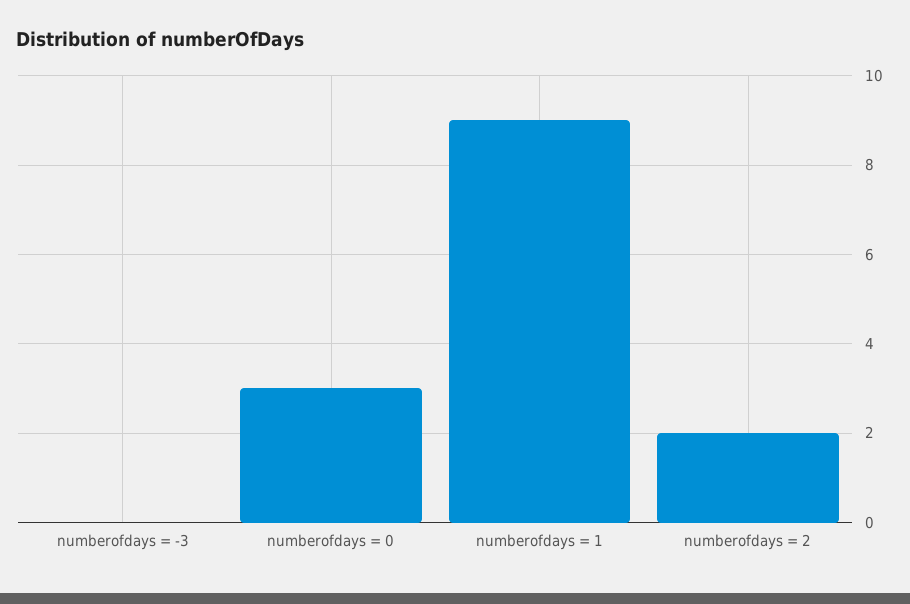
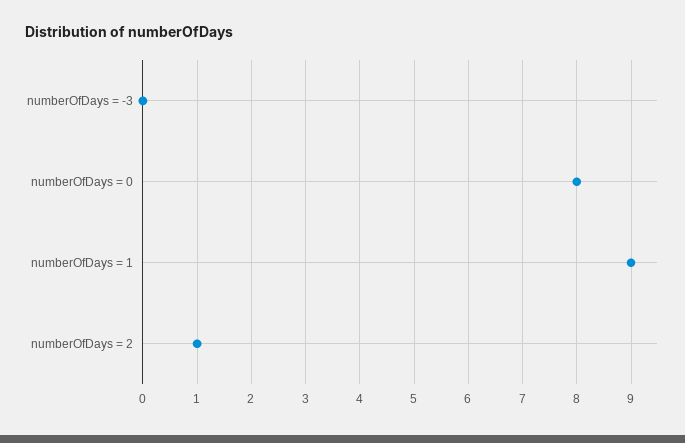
  {
    "numberofdays = -3": 0,
-   "numberofdays = 0": 3,
+   "numberofdays = 0": 8,
    "numberofdays = 1": 9,
-   "numberofdays = 2": 2
+   "numberofdays = 2": 1
  }

